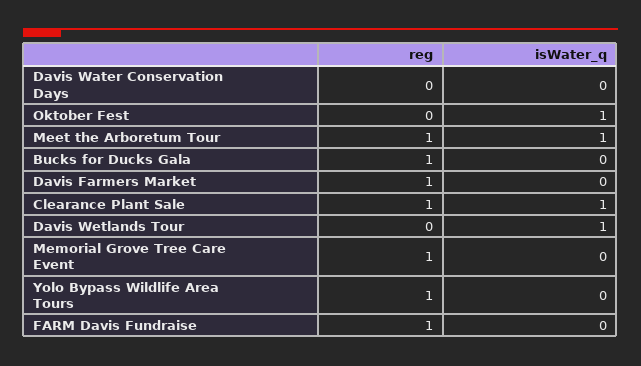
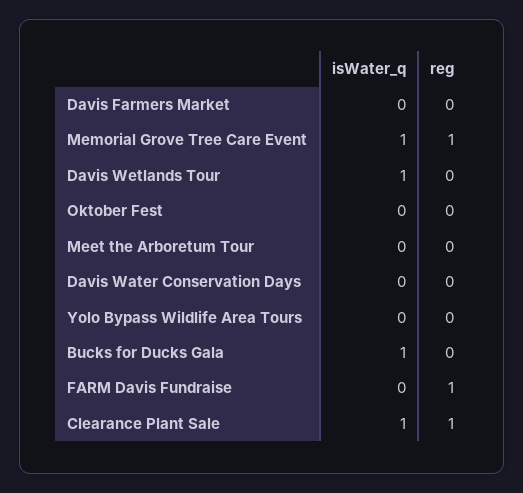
  {
    "reg": {
      "Davis Water Conservation Days": 0,
      "Oktober Fest": 0,
-     "Meet the Arboretum Tour": 1,
+     "Meet the Arboretum Tour": 0,
-     "Bucks for Ducks Gala": 1,
+     "Bucks for Ducks Gala": 0,
-     "Davis Farmers Market": 1,
+     "Davis Farmers Market": 0,
      "Clearance Plant Sale": 1,
      "Davis Wetlands Tour": 0,
      "Memorial Grove Tree Care Event": 1,
-     "Yolo Bypass Wildlife Area Tours": 1,
+     "Yolo Bypass Wildlife Area Tours": 0,
      "FARM Davis Fundraise": 1
    },
    "isWater_q": {
      "Davis Water Conservation Days": 0,
-     "Oktober Fest": 1,
+     "Oktober Fest": 0,
-     "Meet the Arboretum Tour": 1,
+     "Meet the Arboretum Tour": 0,
-     "Bucks for Ducks Gala": 0,
+     "Bucks for Ducks Gala": 1,
      "Davis Farmers Market": 0,
      "Clearance Plant Sale": 1,
      "Davis Wetlands Tour": 1,
-     "Memorial Grove Tree Care Event": 0,
+     "Memorial Grove Tree Care Event": 1,
      "Yolo Bypass Wildlife Area Tours": 0,
      "FARM Davis Fundraise": 0
    }
  }

